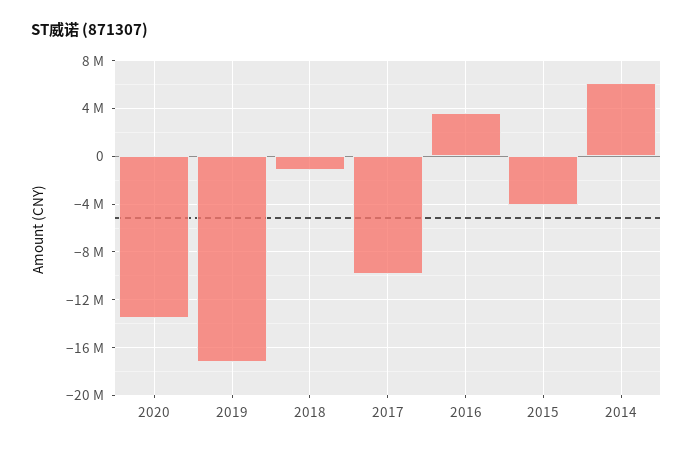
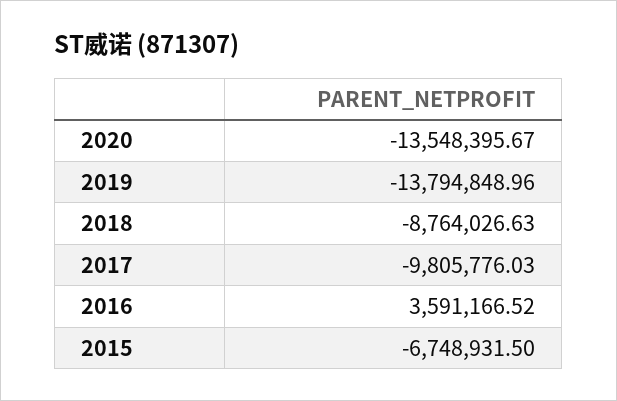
  {
    "2020": -13548395.67,
-   "2019": -17000000,
+   "2019": -13794848.96,
-   "2018": -1000000,
+   "2018": -8764026.63,
    "2017": -9805776.03,
    "2016": 3591166.52,
-   "2015": -4000000,
+   "2015": -6748931.5
-   "2014": 6000000
  }

